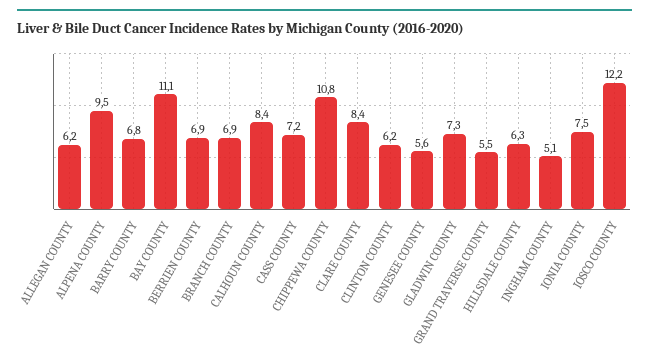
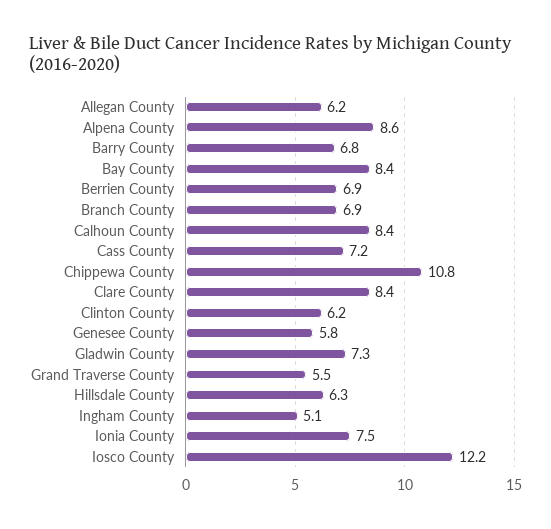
  {
    "ALLEGAN COUNTY": 6.2,
-   "ALPENA COUNTY": 9.5,
+   "ALPENA COUNTY": 8.6,
    "BARRY COUNTY": 6.8,
-   "BAY COUNTY": 11.1,
+   "BAY COUNTY": 8.4,
    "BERRIEN COUNTY": 6.9,
    "BRANCH COUNTY": 6.9,
    "CALHOUN COUNTY": 8.4,
    "CASS COUNTY": 7.2,
    "CHIPPEWA COUNTY": 10.8,
    "CLARE COUNTY": 8.4,
    "CLINTON COUNTY": 6.2,
-   "GENESEE COUNTY": 5.6,
+   "GENESEE COUNTY": 5.8,
    "GLADWIN COUNTY": 7.3,
    "GRAND TRAVERSE COUNTY": 5.5,
    "HILLSDALE COUNTY": 6.3,
    "INGHAM COUNTY": 5.1,
    "IONIA COUNTY": 7.5,
    "IOSCO COUNTY": 12.2
  }

